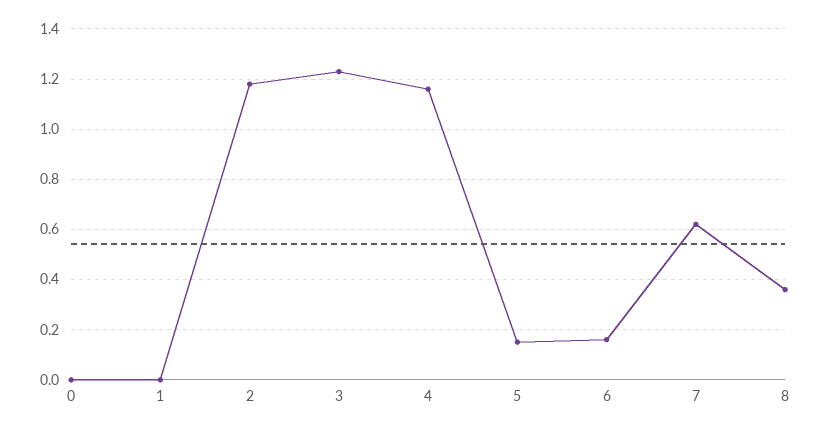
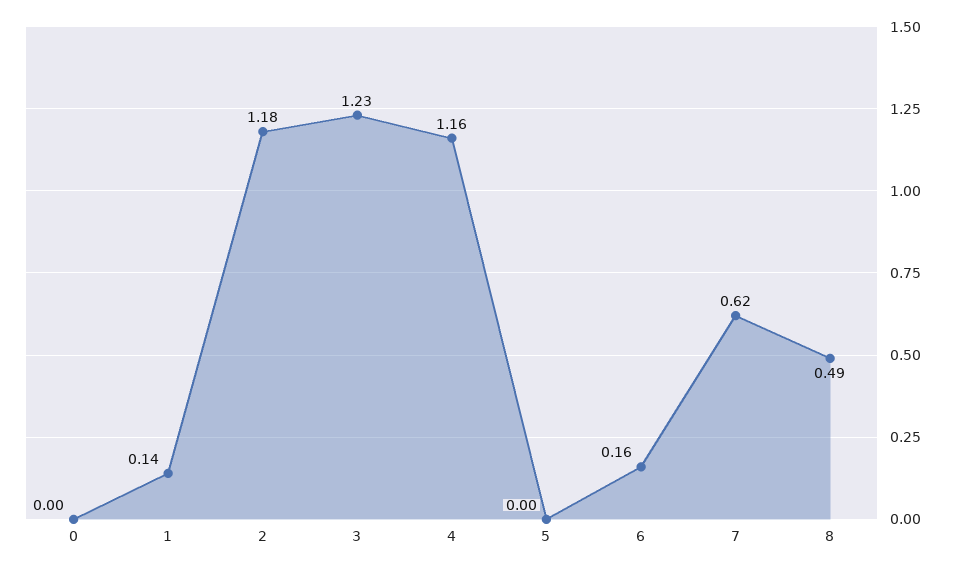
  {
    "0": 0,
-   "1": 0,
+   "1": 0.14,
    "2": 1.18,
    "3": 1.23,
    "4": 1.16,
-   "5": 0.15,
+   "5": 0,
    "6": 0.16,
    "7": 0.62,
-   "8": 0.35
+   "8": 0.49
  }

